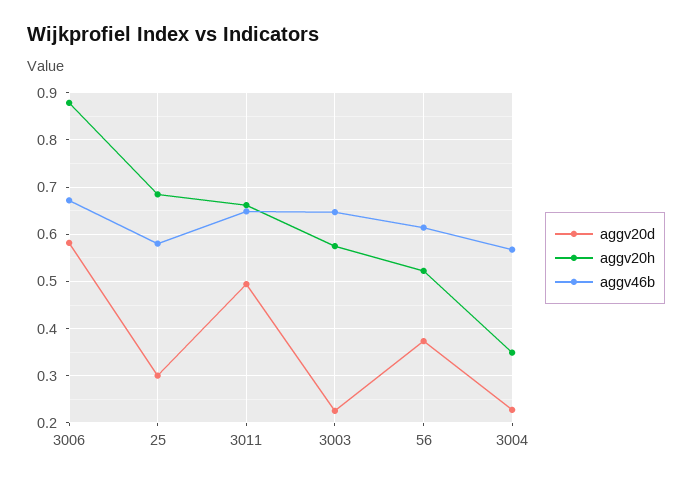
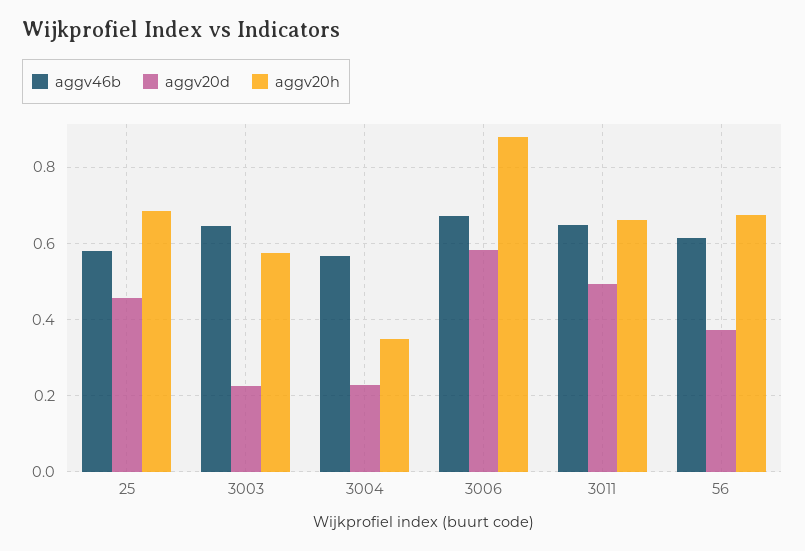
  {
    "aggv20d": {
      "3006": 0.58,
-     "25": 0.3,
+     "25": 0.46,
      "3011": 0.5,
      "3003": 0.22,
      "56": 0.38,
      "3004": 0.22
    },
    "aggv20h": {
      "3006": 0.88,
      "25": 0.68,
      "3011": 0.66,
      "3003": 0.58,
-     "56": 0.52,
+     "56": 0.68,
      "3004": 0.34
    },
    "aggv46b": {
      "3006": 0.68,
      "25": 0.58,
      "3011": 0.64,
      "3003": 0.64,
      "56": 0.62,
      "3004": 0.56
    }
  }

